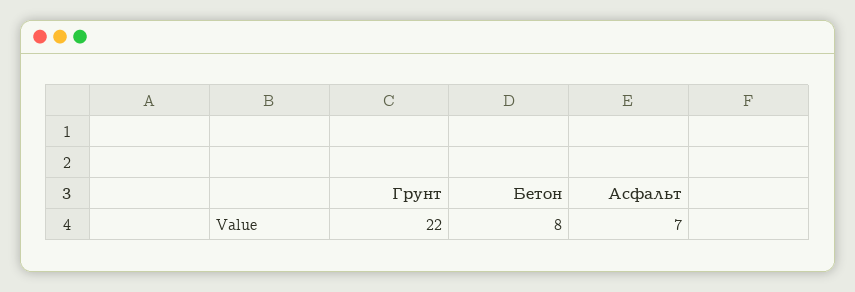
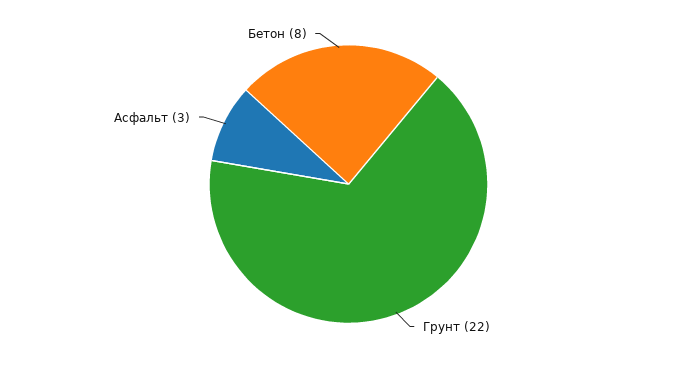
  {
    "Грунт": 22,
    "Бетон": 8,
-   "Асфальт": 7
+   "Асфальт": 3
  }

